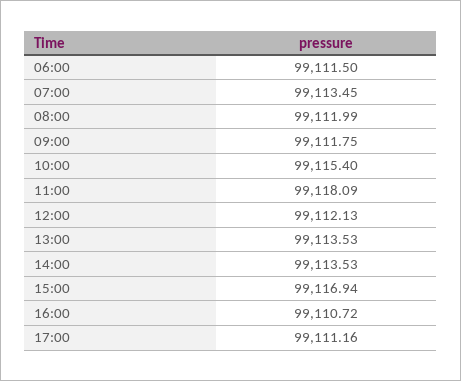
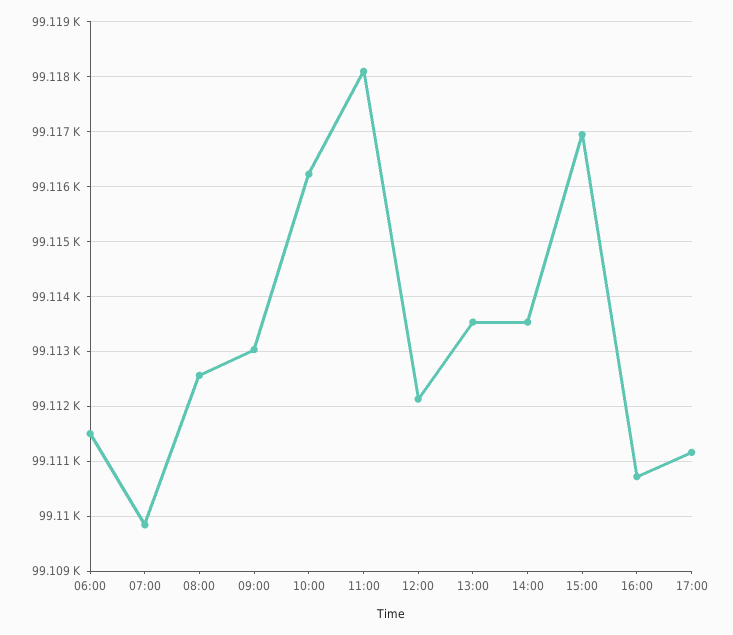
  {
    "06:00": 99111.5,
-   "07:00": 99113.45,
+   "07:00": 99109.8,
-   "08:00": 99111.99,
+   "08:00": 99112.6,
-   "09:00": 99111.75,
+   "09:00": 99113,
-   "10:00": 99115.4,
+   "10:00": 99116.2,
    "11:00": 99118.09,
    "12:00": 99112.13,
    "13:00": 99113.53,
    "14:00": 99113.53,
    "15:00": 99116.94,
    "16:00": 99110.72,
    "17:00": 99111.16
  }

